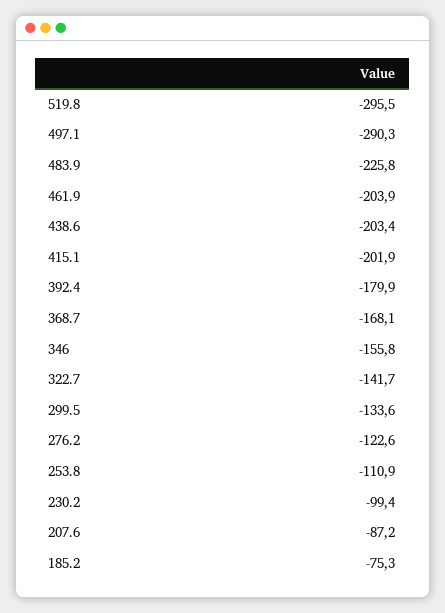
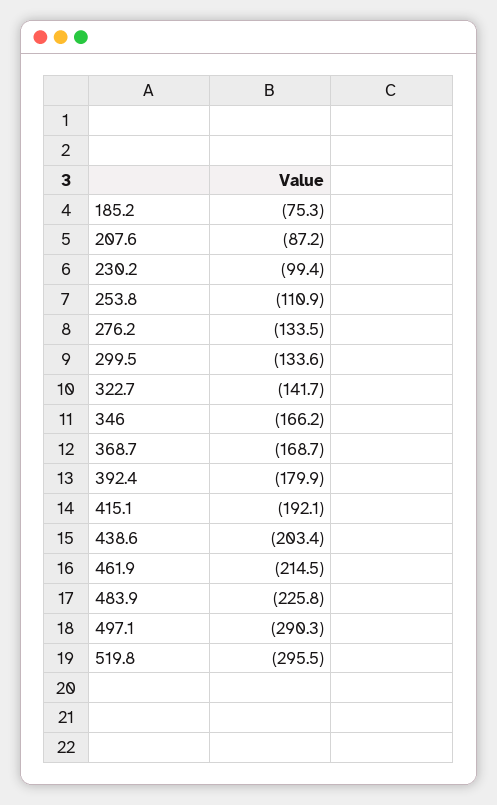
  {
    "519.8": -295.5,
    "497.1": -290.3,
    "483.9": -225.8,
-   "461.9": -203.9,
+   "461.9": -214.5,
    "438.6": -203.4,
-   "415.1": -201.9,
+   "415.1": -192.1,
    "392.4": -179.9,
-   "368.7": -168.1,
+   "368.7": -168.7,
-   "346": -155.8,
+   "346": -166.2,
    "322.7": -141.7,
    "299.5": -133.6,
-   "276.2": -122.6,
+   "276.2": -133.5,
    "253.8": -110.9,
    "230.2": -99.4,
    "207.6": -87.2,
    "185.2": -75.3
  }

